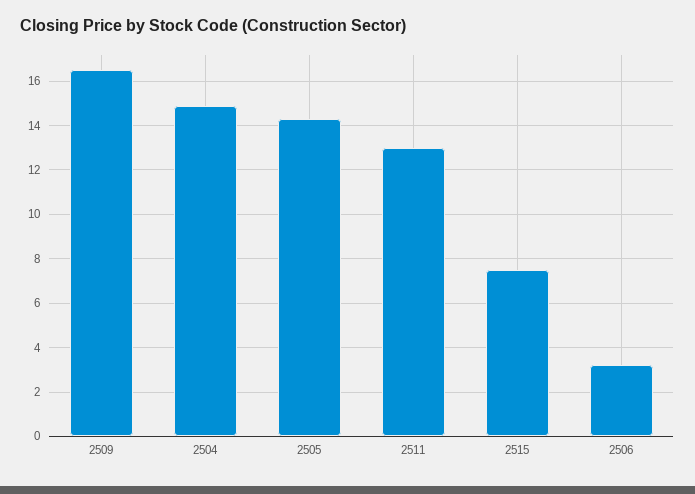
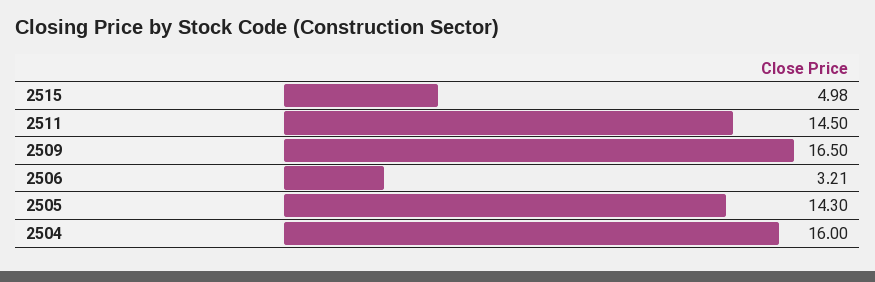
  {
    "2509": 16.5,
-   "2504": 15,
+   "2504": 16,
    "2505": 14.3,
-   "2511": 13,
+   "2511": 14.5,
-   "2515": 7.5,
+   "2515": 4.98,
    "2506": 3.21
  }

